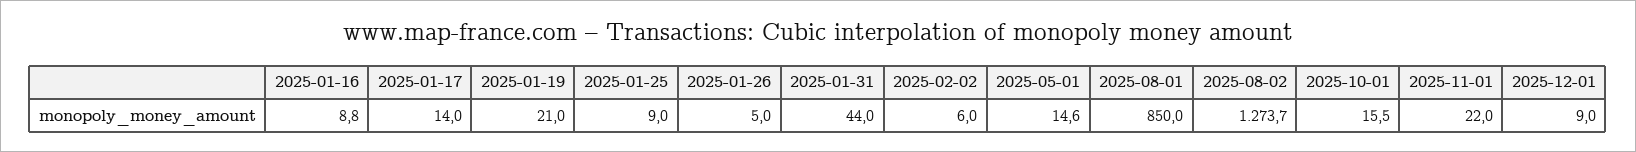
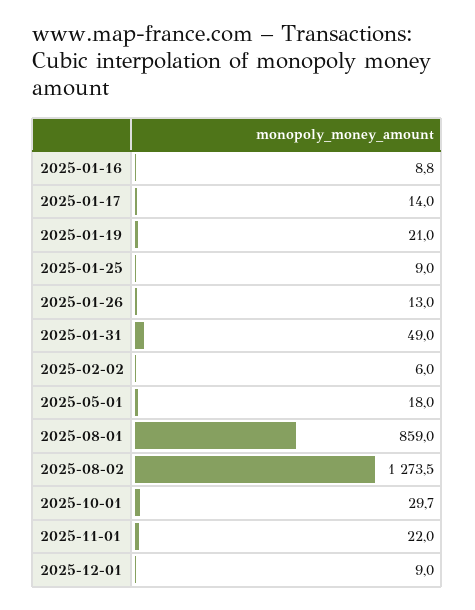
  {
    "2025-01-16": 8.8,
    "2025-01-17": 14,
    "2025-01-19": 21,
    "2025-01-25": 9,
-   "2025-01-26": 5,
+   "2025-01-26": 13,
-   "2025-01-31": 44,
+   "2025-01-31": 49,
    "2025-02-02": 6,
-   "2025-05-01": 14.6,
+   "2025-05-01": 18,
-   "2025-08-01": 850,
+   "2025-08-01": 859,
-   "2025-08-02": 1273.7,
+   "2025-08-02": 1273.5,
-   "2025-10-01": 15.5,
+   "2025-10-01": 29.7,
    "2025-11-01": 22,
    "2025-12-01": 9
  }

